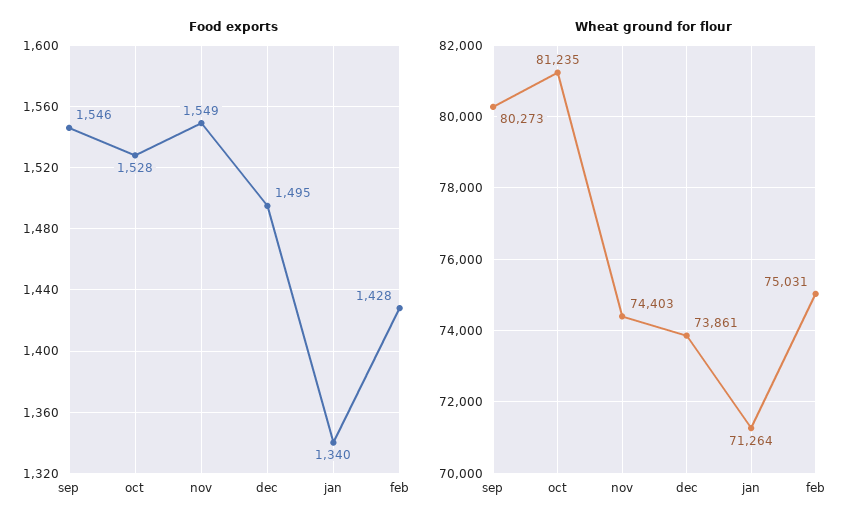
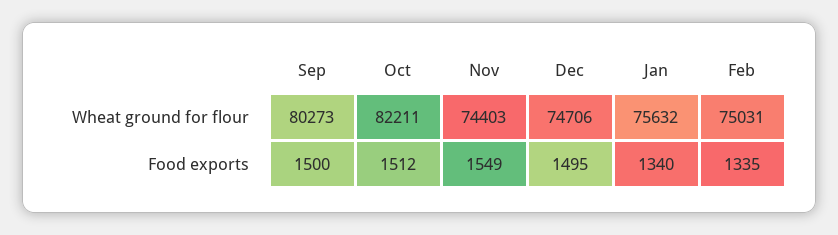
  {
    "Food exports": {
-     "sep": 1546,
+     "sep": 1500,
-     "oct": 1528,
+     "oct": 1512,
      "nov": 1549,
      "dec": 1495,
      "jan": 1340,
-     "feb": 1428
+     "feb": 1335
    },
    "Wheat ground for flour": {
      "sep": 80273,
-     "oct": 81235,
+     "oct": 82211,
      "nov": 74403,
-     "dec": 73861,
+     "dec": 74706,
-     "jan": 71264,
+     "jan": 75632,
      "feb": 75031
    }
  }

